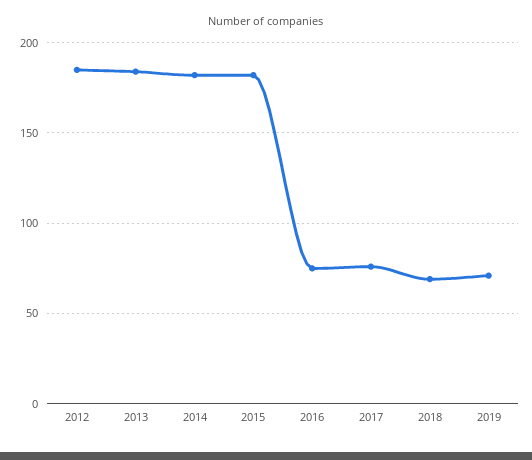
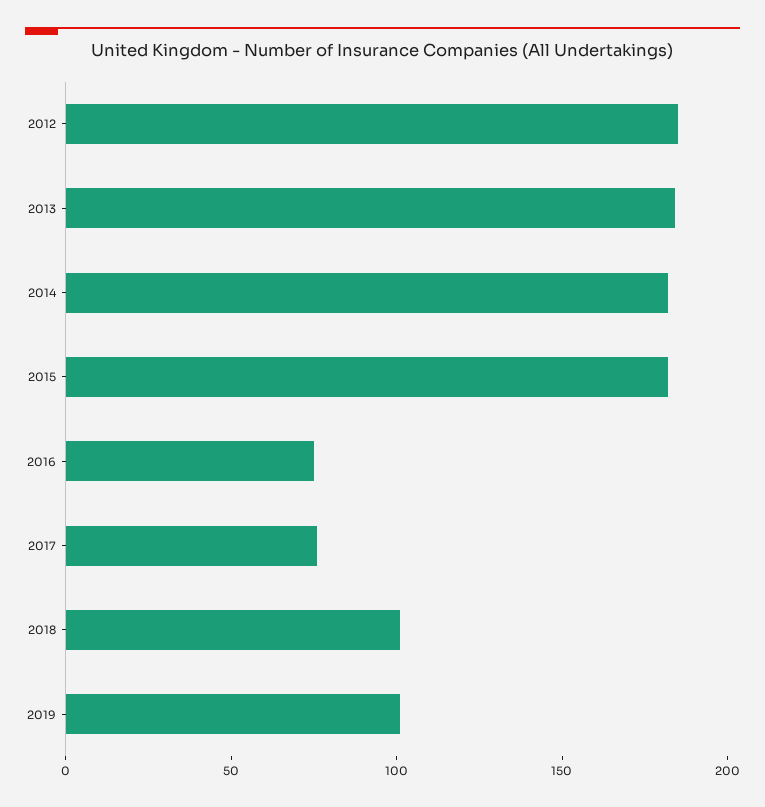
  {
    "2012": 185,
    "2013": 185,
    "2014": 180,
    "2015": 180,
    "2016": 75,
    "2017": 75,
-   "2018": 70,
+   "2018": 100,
-   "2019": 70
+   "2019": 100
  }

